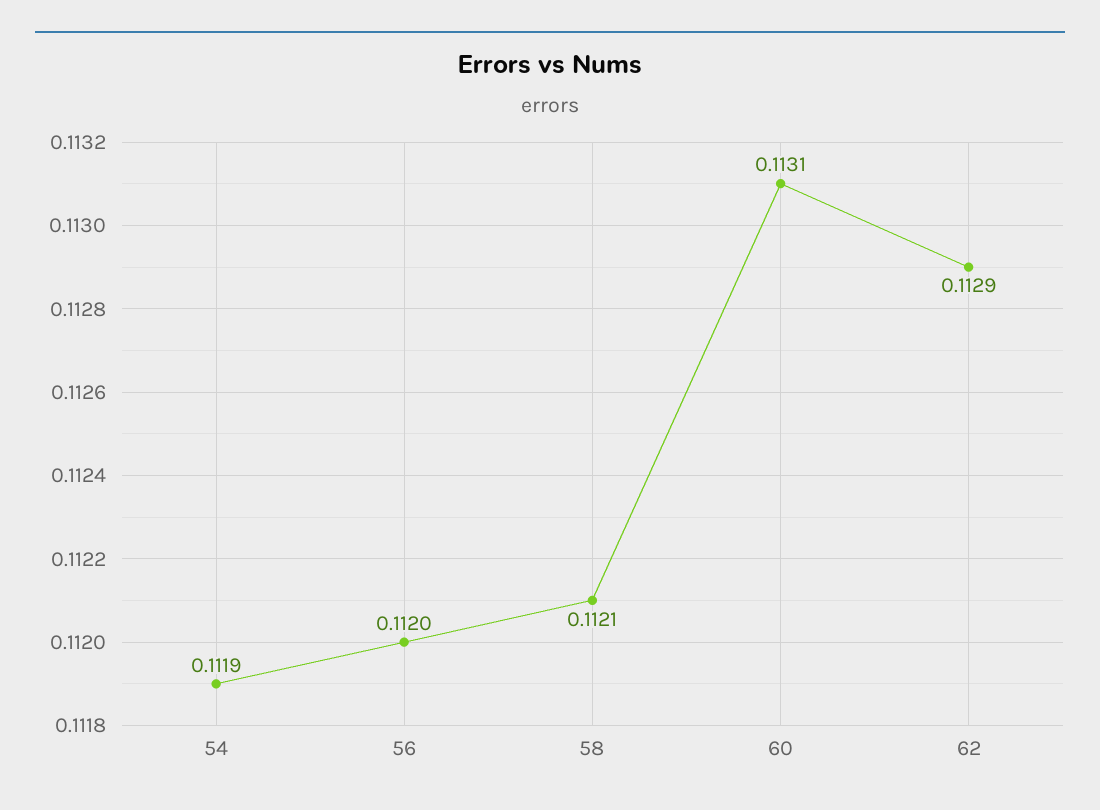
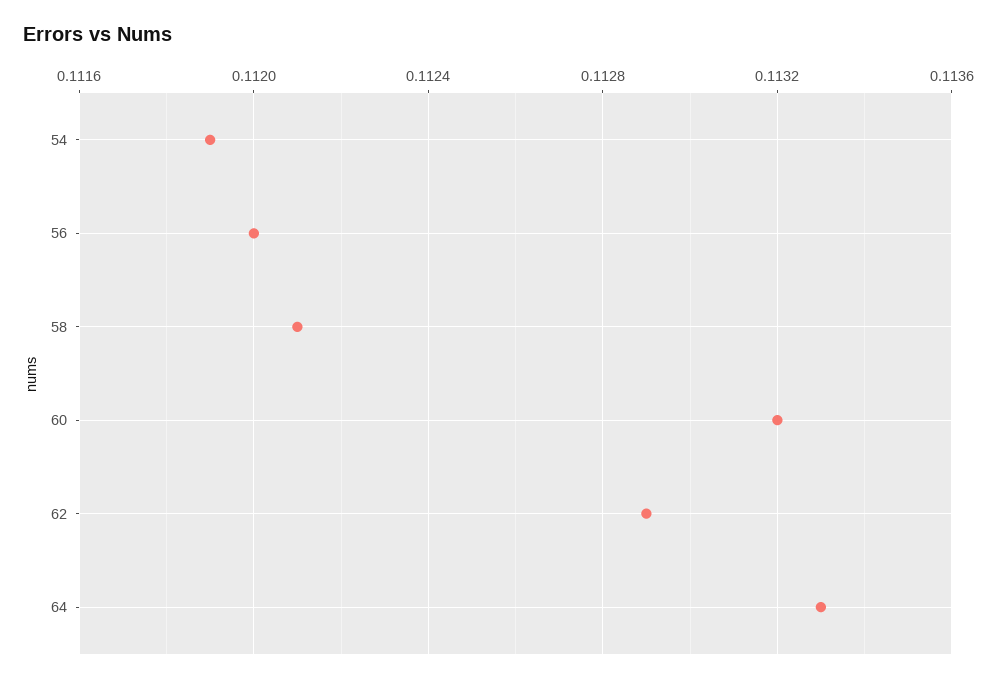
  {
    "54": 0.1119,
    "56": 0.112,
    "58": 0.1121,
-   "60": 0.1131,
+   "60": 0.1132,
-   "62": 0.1129
+   "62": 0.1129,
+   "64": 0.1133
  }

